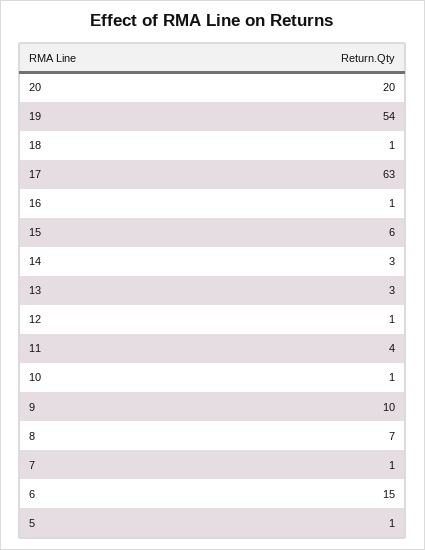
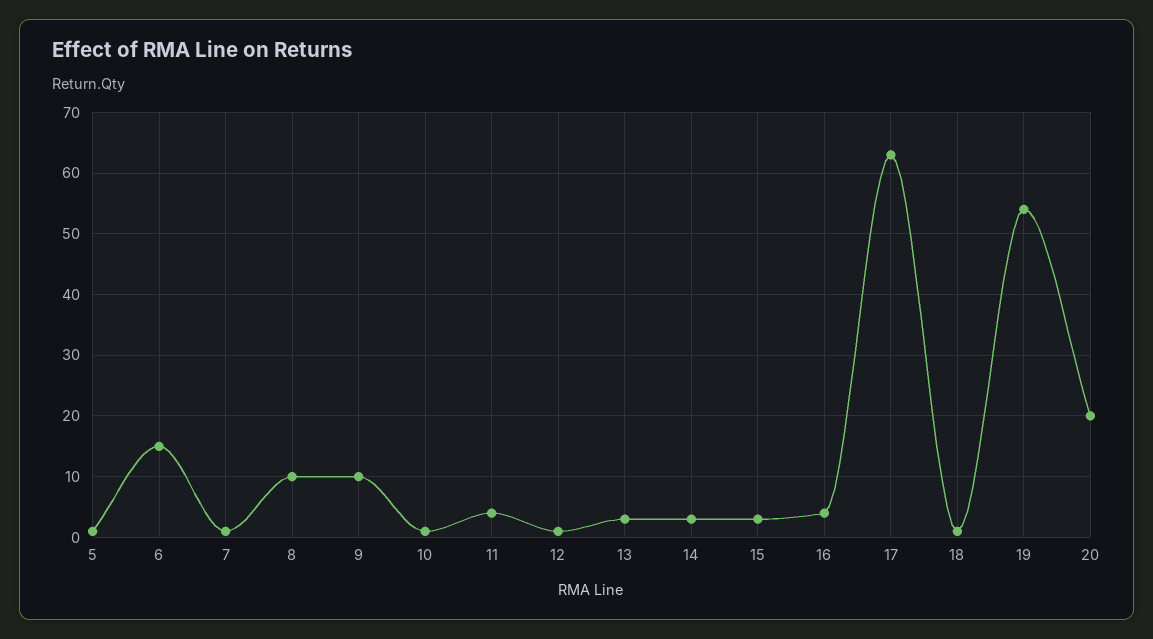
  {
    "20": 20,
    "19": 54,
    "18": 1,
    "17": 63,
-   "16": 1,
+   "16": 4,
-   "15": 6,
+   "15": 3,
    "14": 3,
    "13": 3,
    "12": 1,
    "11": 4,
    "10": 1,
    "9": 10,
-   "8": 7,
+   "8": 10,
    "7": 1,
    "6": 15,
    "5": 1
  }

